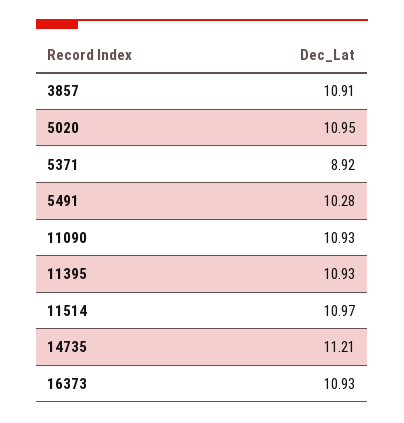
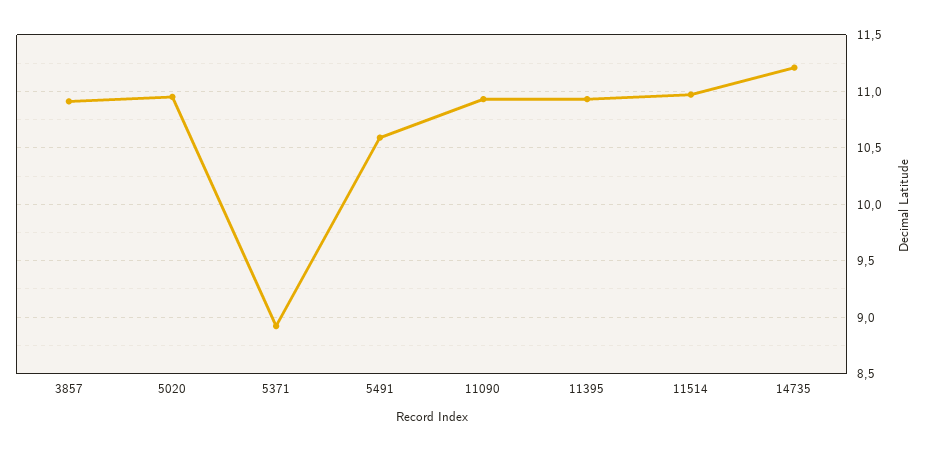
  {
    "3857": 10.91,
    "5020": 10.95,
    "5371": 8.92,
-   "5491": 10.28,
+   "5491": 10.6,
    "11090": 10.93,
    "11395": 10.93,
    "11514": 10.97,
-   "14735": 11.21,
+   "14735": 11.21
-   "16373": 10.93
  }

